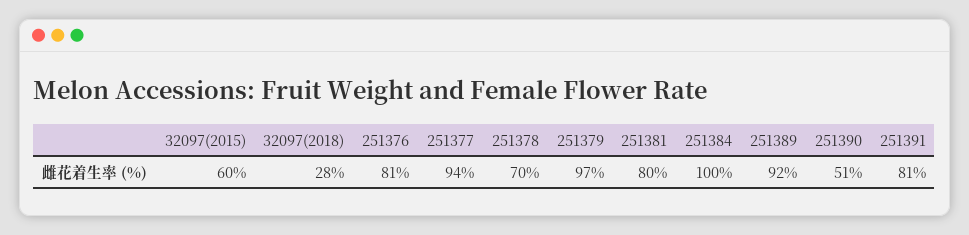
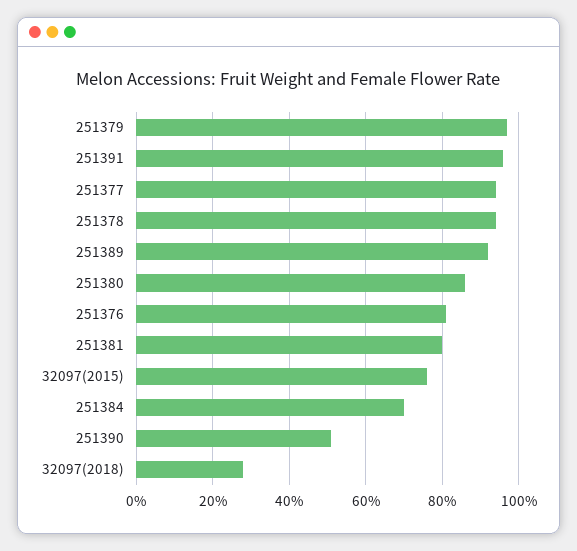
  {
-   "32097(2015)": 60,
+   "32097(2015)": 75,
    "32097(2018)": 28,
    "251376": 81,
    "251377": 94,
-   "251378": 70,
+   "251378": 95,
    "251379": 97,
    "251381": 80,
-   "251384": 100,
+   "251384": 70,
    "251389": 92,
    "251390": 51,
-   "251391": 81
+   "251391": 95,
+   "251380": 85
  }

